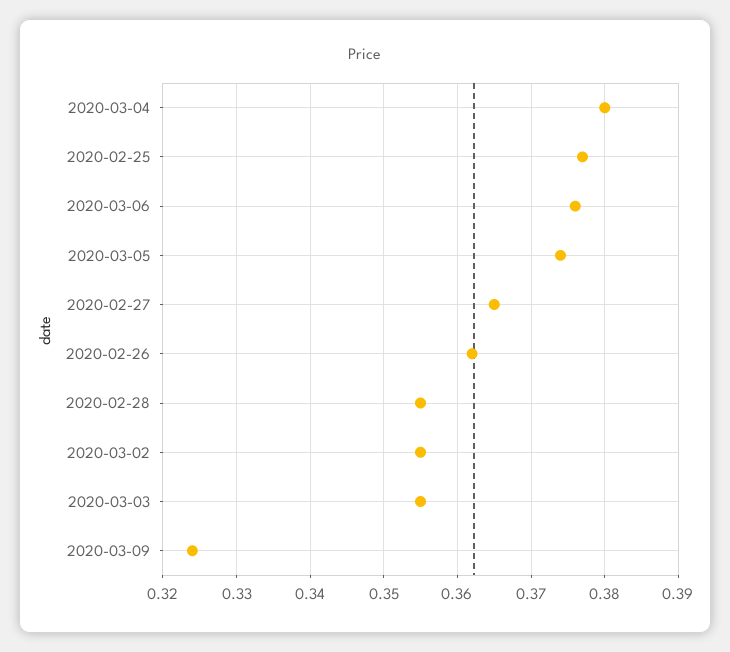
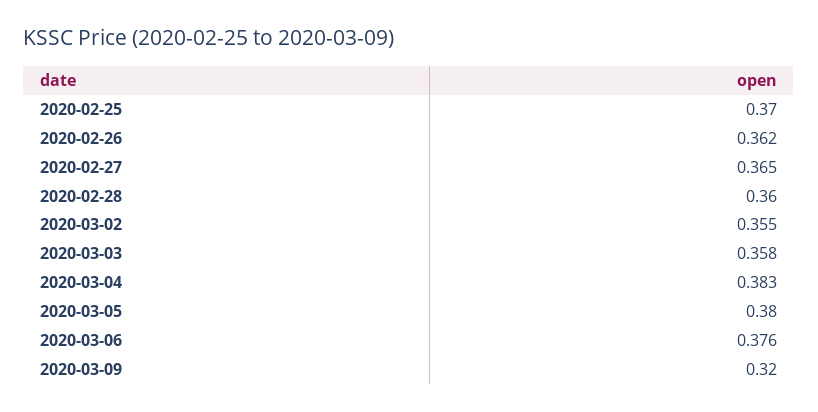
  {
-   "2020-03-04": 0.38,
+   "2020-03-04": 0.383,
-   "2020-02-25": 0.377,
+   "2020-02-25": 0.37,
    "2020-03-06": 0.376,
-   "2020-03-05": 0.374,
+   "2020-03-05": 0.38,
    "2020-02-27": 0.365,
    "2020-02-26": 0.362,
-   "2020-02-28": 0.355,
+   "2020-02-28": 0.36,
    "2020-03-02": 0.355,
-   "2020-03-03": 0.355,
+   "2020-03-03": 0.358,
-   "2020-03-09": 0.324
+   "2020-03-09": 0.32
  }

